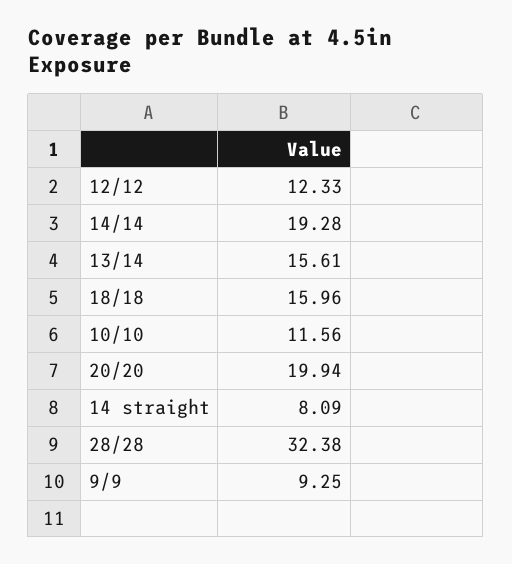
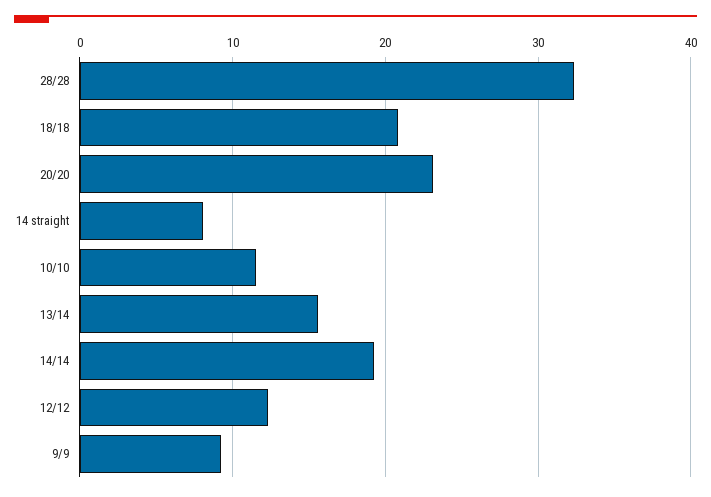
  {
    "12/12": 12.33,
    "14/14": 19.28,
    "13/14": 15.61,
-   "18/18": 15.96,
+   "18/18": 21,
    "10/10": 11.56,
-   "20/20": 19.94,
+   "20/20": 23,
    "14 straight": 8.09,
    "28/28": 32.38,
    "9/9": 9.25
  }

